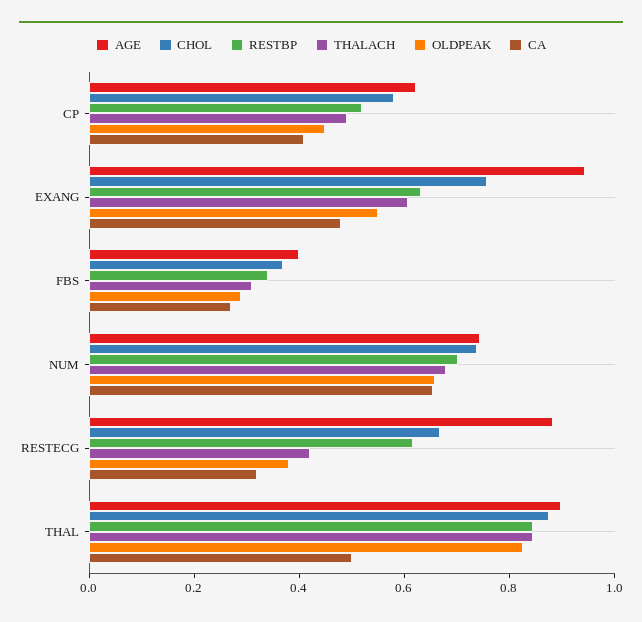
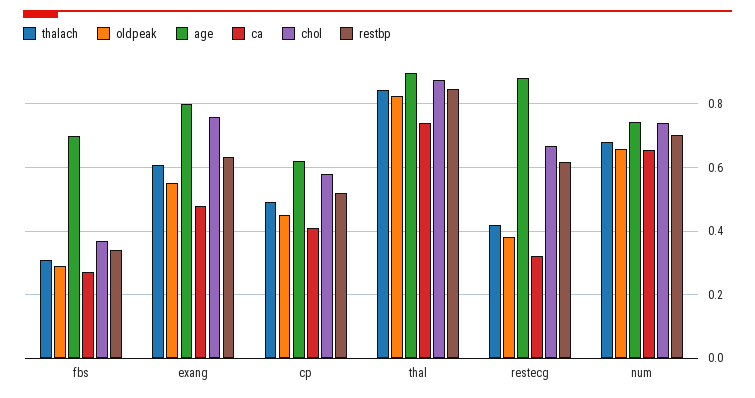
  {
    "AGE": {
      "CP": 0.62,
-     "EXANG": 0.95,
+     "EXANG": 0.8,
-     "FBS": 0.4,
+     "FBS": 0.7,
      "NUM": 0.74,
      "RESTECG": 0.88,
      "THAL": 0.9
    },
    "CHOL": {
      "CP": 0.58,
      "EXANG": 0.76,
      "FBS": 0.38,
      "NUM": 0.74,
      "RESTECG": 0.66,
      "THAL": 0.88
    },
    "RESTBP": {
      "CP": 0.52,
      "EXANG": 0.64,
      "FBS": 0.34,
      "NUM": 0.7,
      "RESTECG": 0.62,
      "THAL": 0.84
    },
    "THALACH": {
      "CP": 0.5,
      "EXANG": 0.6,
      "FBS": 0.32,
      "NUM": 0.68,
      "RESTECG": 0.42,
      "THAL": 0.84
    },
    "OLDPEAK": {
      "CP": 0.46,
      "EXANG": 0.56,
      "FBS": 0.3,
      "NUM": 0.66,
      "RESTECG": 0.38,
      "THAL": 0.82
    },
    "CA": {
      "CP": 0.42,
      "EXANG": 0.48,
      "FBS": 0.28,
      "NUM": 0.66,
      "RESTECG": 0.32,
-     "THAL": 0.5
+     "THAL": 0.74
    }
  }

